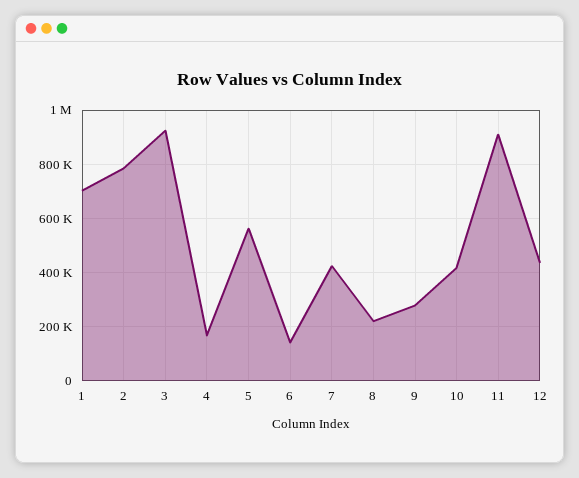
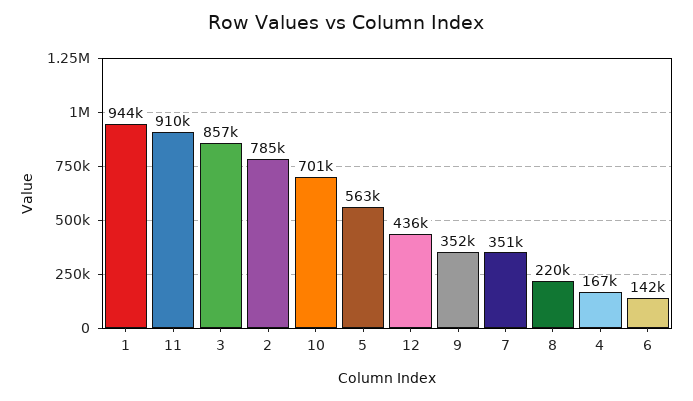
  {
-   "1": 700000,
+   "1": 944000,
    "2": 785000,
-   "3": 925000,
+   "3": 857000,
    "4": 167000,
    "5": 563000,
    "6": 142000,
-   "7": 425000,
+   "7": 351000,
    "8": 220000,
-   "9": 275000,
+   "9": 352000,
-   "10": 425000,
+   "10": 701000,
    "11": 910000,
    "12": 436000
  }

